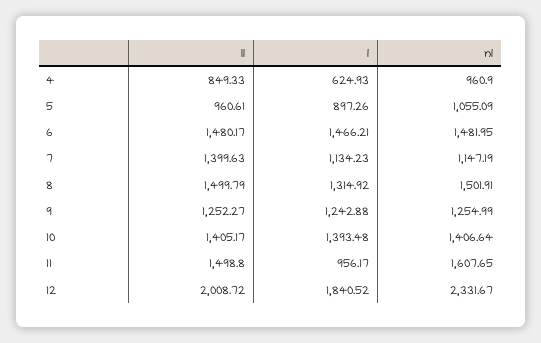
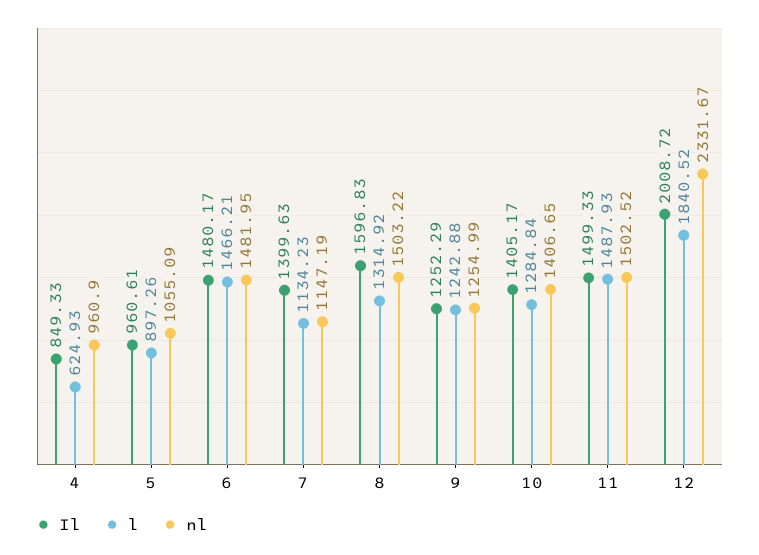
  {
    "Il": {
      "4": 849.33,
      "5": 960.61,
      "6": 1480.17,
      "7": 1399.63,
-     "8": 1499.79,
+     "8": 1596.83,
-     "9": 1252.27,
+     "9": 1252.29,
      "10": 1405.17,
-     "11": 1498.8,
+     "11": 1499.33,
      "12": 2008.72
    },
    "l": {
      "4": 624.93,
      "5": 897.26,
      "6": 1466.21,
      "7": 1134.23,
      "8": 1314.92,
      "9": 1242.88,
-     "10": 1393.48,
+     "10": 1284.84,
-     "11": 956.17,
+     "11": 1487.93,
      "12": 1840.52
    },
    "nl": {
      "4": 960.9,
      "5": 1055.09,
      "6": 1481.95,
      "7": 1147.19,
-     "8": 1501.91,
+     "8": 1503.22,
      "9": 1254.99,
-     "10": 1406.64,
+     "10": 1406.65,
-     "11": 1607.65,
+     "11": 1502.52,
      "12": 2331.67
    }
  }

